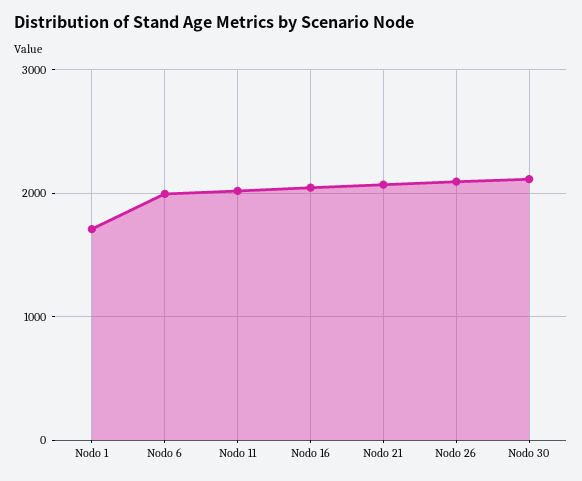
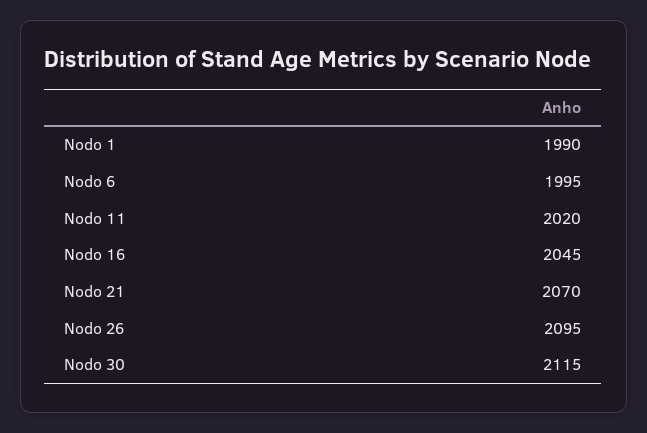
  {
-   "Nodo 1": 1700,
+   "Nodo 1": 1990,
    "Nodo 6": 1995,
    "Nodo 11": 2020,
    "Nodo 16": 2045,
    "Nodo 21": 2070,
    "Nodo 26": 2095,
    "Nodo 30": 2115
  }

